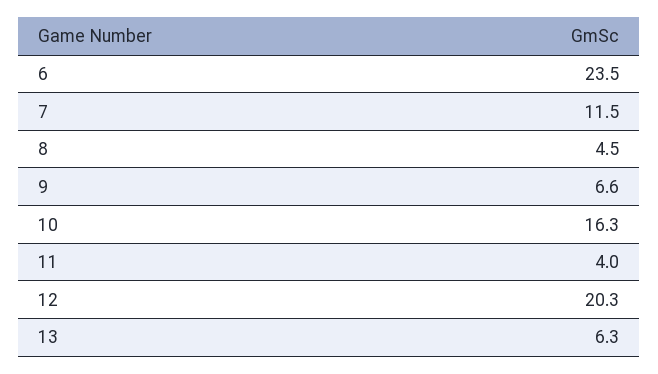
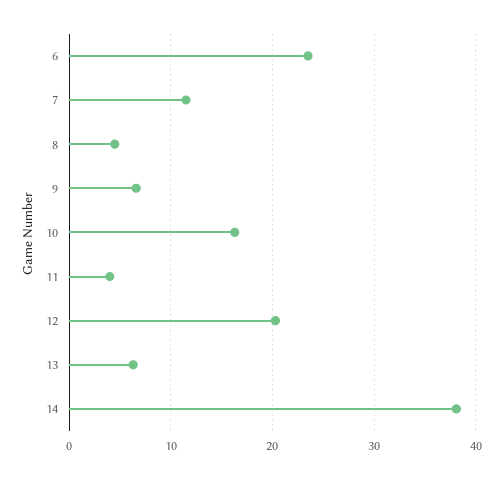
  {
    "6": 23.5,
    "7": 11.5,
    "8": 4.5,
    "9": 6.6,
    "10": 16.3,
    "11": 4,
    "12": 20.3,
-   "13": 6.3
+   "13": 6.3,
+   "14": 38
  }

